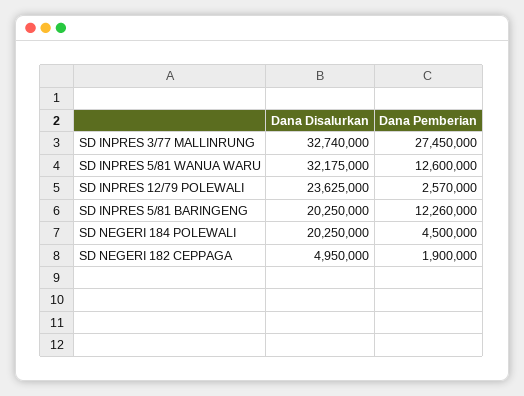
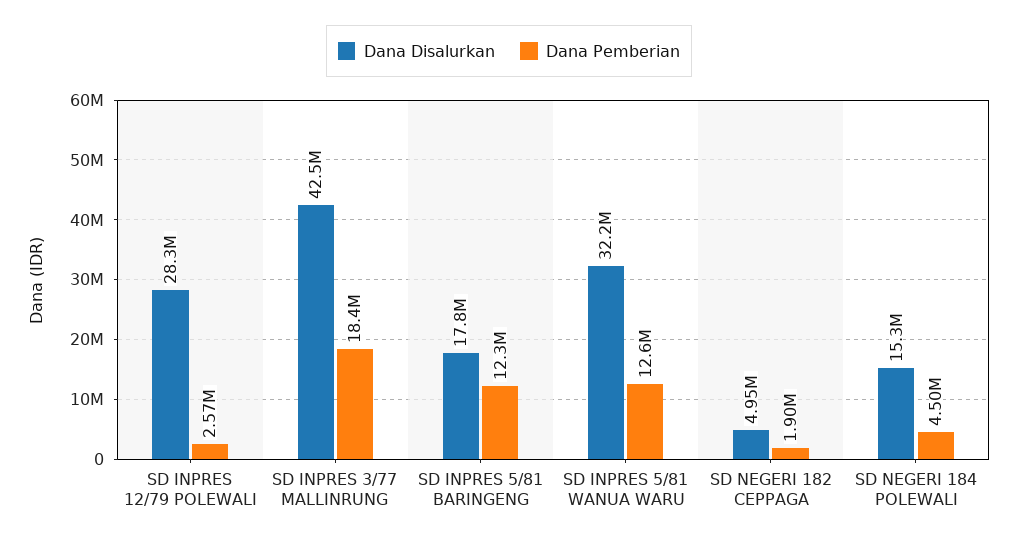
  {
    "Dana Disalurkan": {
-     "SD INPRES 3/77 MALLINRUNG": 32740000,
+     "SD INPRES 3/77 MALLINRUNG": 42500000,
      "SD INPRES 5/81 WANUA WARU": 32175000,
-     "SD INPRES 12/79 POLEWALI": 23625000,
+     "SD INPRES 12/79 POLEWALI": 28300000,
-     "SD INPRES 5/81 BARINGENG": 20250000,
+     "SD INPRES 5/81 BARINGENG": 17800000,
-     "SD NEGERI 184 POLEWALI": 20250000,
+     "SD NEGERI 184 POLEWALI": 15300000,
      "SD NEGERI 182 CEPPAGA": 4950000
    },
    "Dana Pemberian": {
-     "SD INPRES 3/77 MALLINRUNG": 27450000,
+     "SD INPRES 3/77 MALLINRUNG": 18400000,
      "SD INPRES 5/81 WANUA WARU": 12600000,
      "SD INPRES 12/79 POLEWALI": 2570000,
      "SD INPRES 5/81 BARINGENG": 12260000,
      "SD NEGERI 184 POLEWALI": 4500000,
      "SD NEGERI 182 CEPPAGA": 1900000
    }
  }

